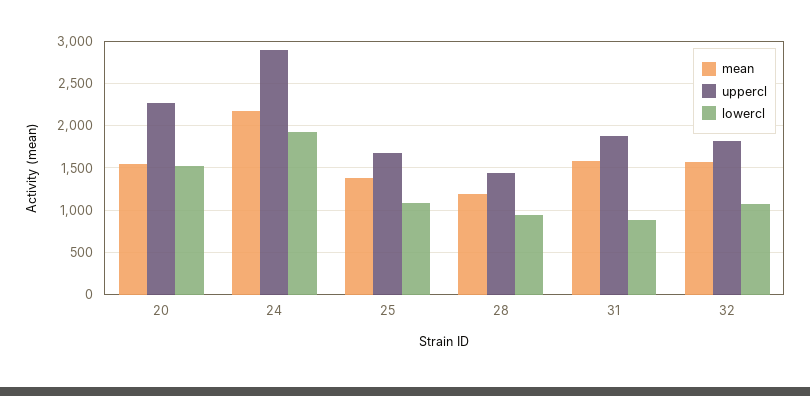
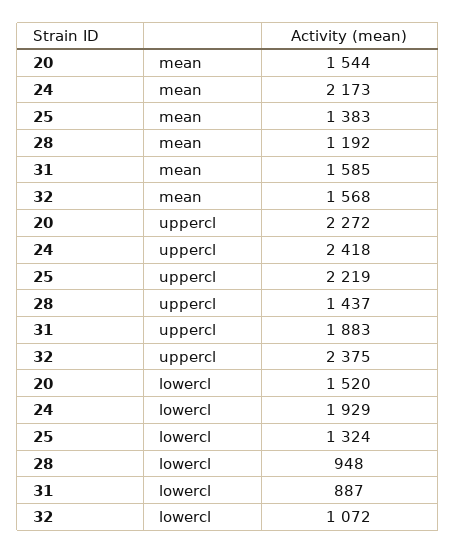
  {
    "mean": {
      "20": 1544,
      "24": 2173,
      "25": 1383,
      "28": 1192,
      "31": 1585,
      "32": 1568
    },
    "uppercl": {
      "20": 2272,
-     "24": 2900,
+     "24": 2418,
-     "25": 1700,
+     "25": 2219,
      "28": 1437,
      "31": 1883,
-     "32": 1800
+     "32": 2375
    },
    "lowercl": {
      "20": 1520,
      "24": 1929,
-     "25": 1100,
+     "25": 1324,
      "28": 948,
      "31": 887,
      "32": 1072
    }
  }

